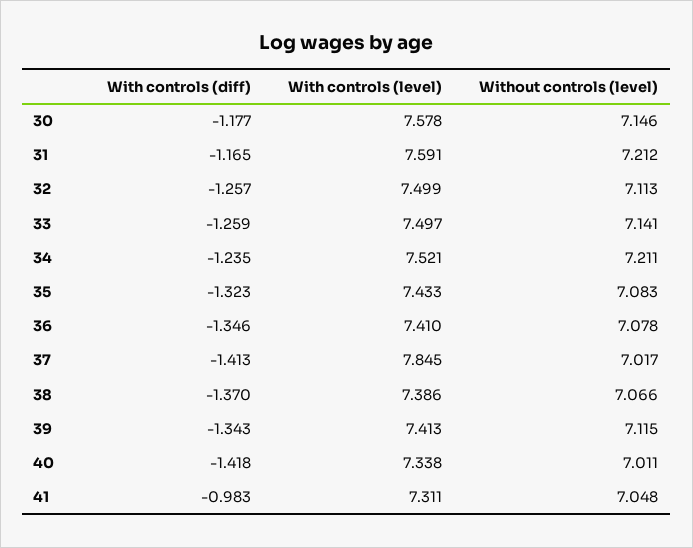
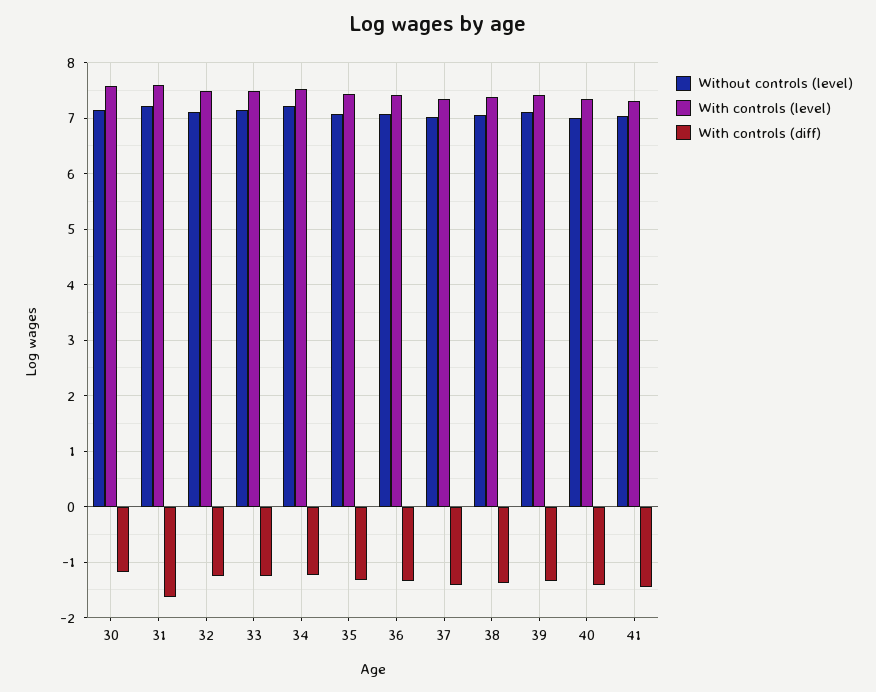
  {
    "With controls (diff)": {
      "30": -1.177,
-     "31": -1.165,
+     "31": -1.6,
      "32": -1.257,
      "33": -1.259,
      "34": -1.235,
      "35": -1.323,
      "36": -1.346,
      "37": -1.413,
      "38": -1.37,
      "39": -1.343,
      "40": -1.418,
-     "41": -0.983
+     "41": -1.4
    },
    "With controls (level)": {
      "30": 7.578,
      "31": 7.591,
      "32": 7.499,
      "33": 7.497,
      "34": 7.521,
      "35": 7.433,
      "36": 7.41,
-     "37": 7.845,
+     "37": 7.4,
      "38": 7.386,
      "39": 7.413,
      "40": 7.338,
      "41": 7.311
    },
    "Without controls (level)": {
      "30": 7.146,
      "31": 7.212,
      "32": 7.113,
      "33": 7.141,
      "34": 7.211,
      "35": 7.083,
      "36": 7.078,
      "37": 7.017,
      "38": 7.066,
      "39": 7.115,
      "40": 7.011,
      "41": 7.048
    }
  }

